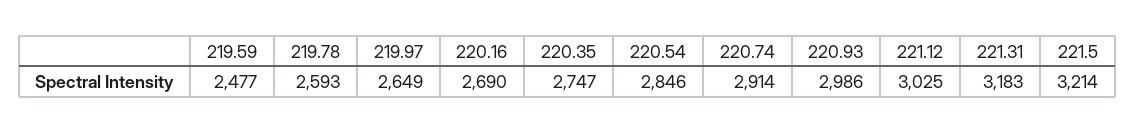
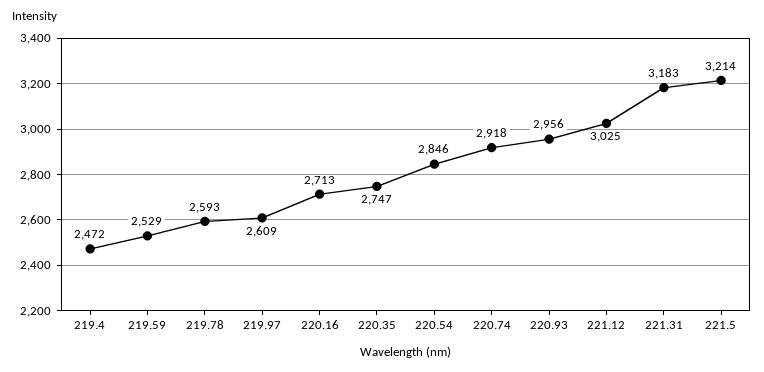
  {
-   "219.59": 2477,
+   "219.59": 2529,
    "219.78": 2593,
-   "219.97": 2649,
+   "219.97": 2609,
-   "220.16": 2690,
+   "220.16": 2713,
    "220.35": 2747,
    "220.54": 2846,
-   "220.74": 2914,
+   "220.74": 2918,
-   "220.93": 2986,
+   "220.93": 2956,
    "221.12": 3025,
    "221.31": 3183,
-   "221.5": 3214
+   "221.5": 3214,
+   "219.4": 2472
  }

